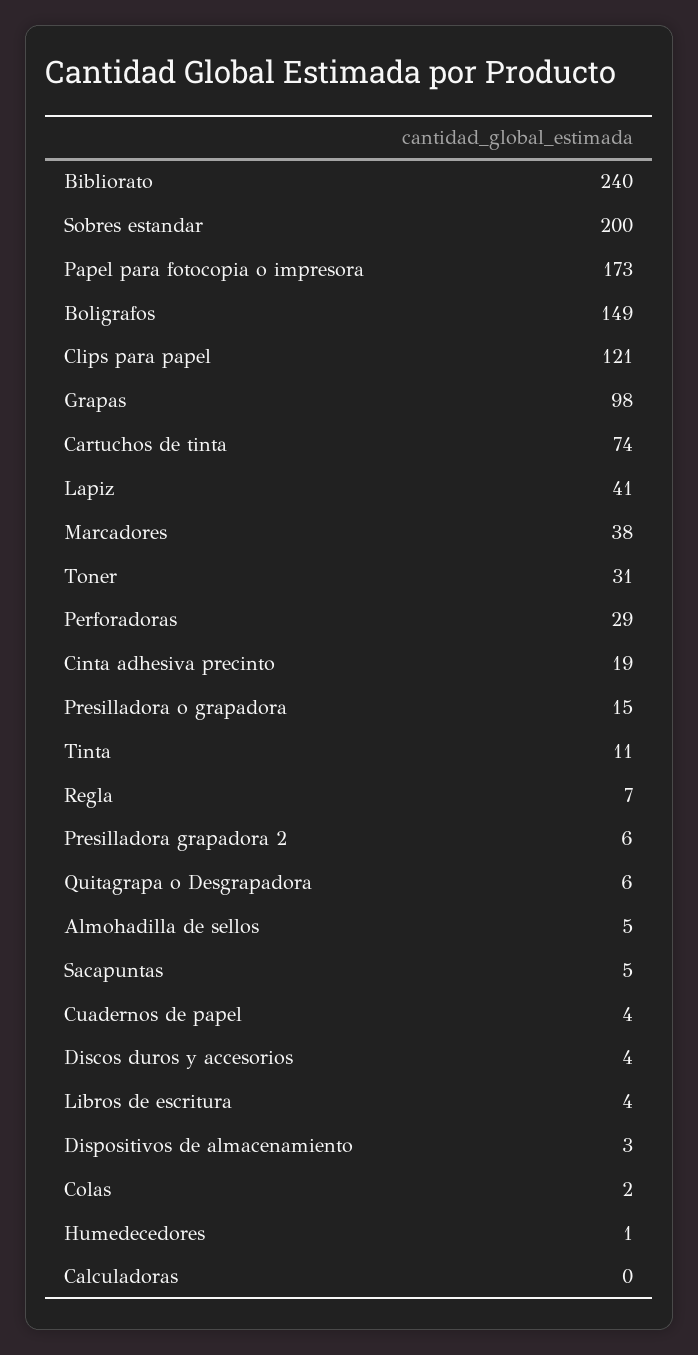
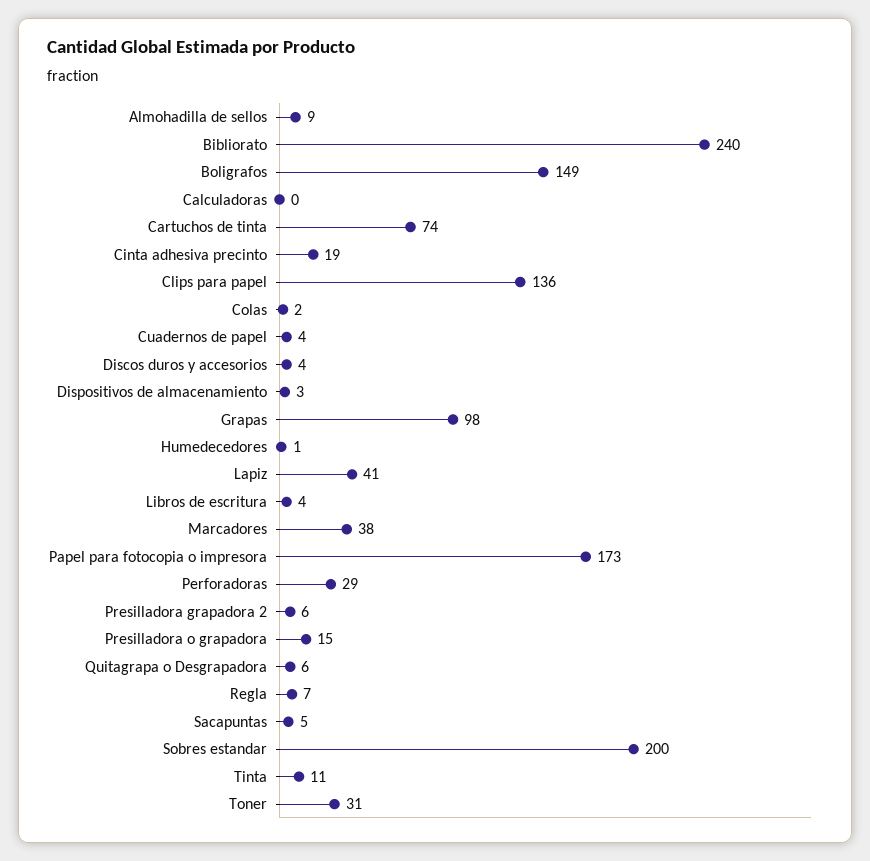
  {
    "Bibliorato": 240,
    "Sobres estandar": 200,
    "Papel para fotocopia o impresora": 173,
    "Boligrafos": 149,
-   "Clips para papel": 121,
+   "Clips para papel": 136,
    "Grapas": 98,
    "Cartuchos de tinta": 74,
    "Lapiz": 41,
    "Marcadores": 38,
    "Toner": 31,
    "Perforadoras": 29,
    "Cinta adhesiva precinto": 19,
    "Presilladora o grapadora": 15,
    "Tinta": 11,
    "Regla": 7,
    "Presilladora grapadora 2": 6,
    "Quitagrapa o Desgrapadora": 6,
-   "Almohadilla de sellos": 5,
+   "Almohadilla de sellos": 9,
    "Sacapuntas": 5,
    "Cuadernos de papel": 4,
    "Discos duros y accesorios": 4,
    "Libros de escritura": 4,
    "Dispositivos de almacenamiento": 3,
    "Colas": 2,
    "Humedecedores": 1,
    "Calculadoras": 0
  }

